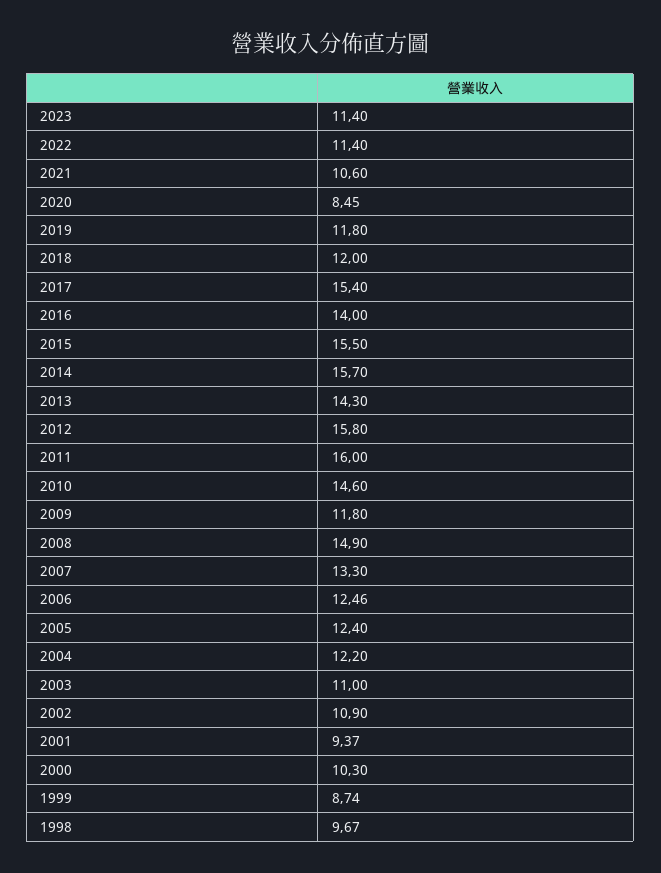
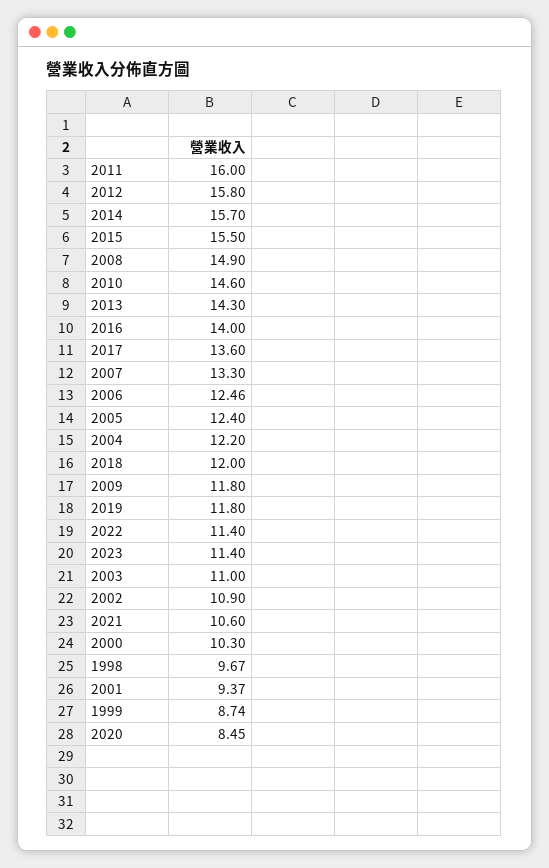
  {
    "2023": 11.4,
    "2022": 11.4,
    "2021": 10.6,
    "2020": 8.45,
    "2019": 11.8,
    "2018": 12,
-   "2017": 15.4,
+   "2017": 13.6,
    "2016": 14,
    "2015": 15.5,
    "2014": 15.7,
    "2013": 14.3,
    "2012": 15.8,
    "2011": 16,
    "2010": 14.6,
    "2009": 11.8,
    "2008": 14.9,
    "2007": 13.3,
    "2006": 12.46,
    "2005": 12.4,
    "2004": 12.2,
    "2003": 11,
    "2002": 10.9,
    "2001": 9.37,
    "2000": 10.3,
    "1999": 8.74,
    "1998": 9.67
  }

